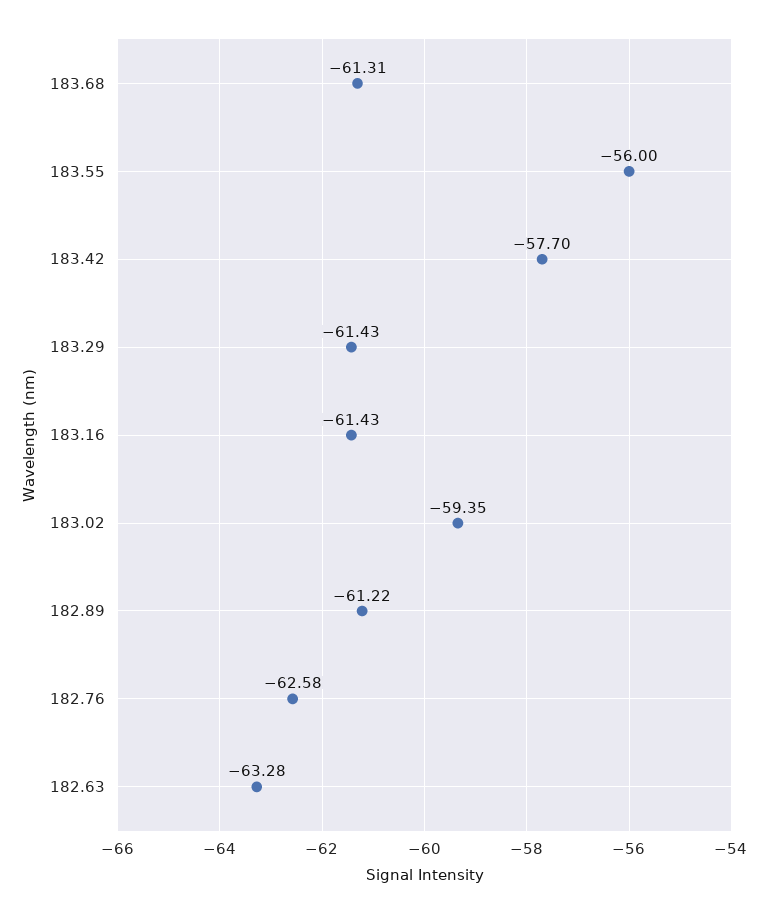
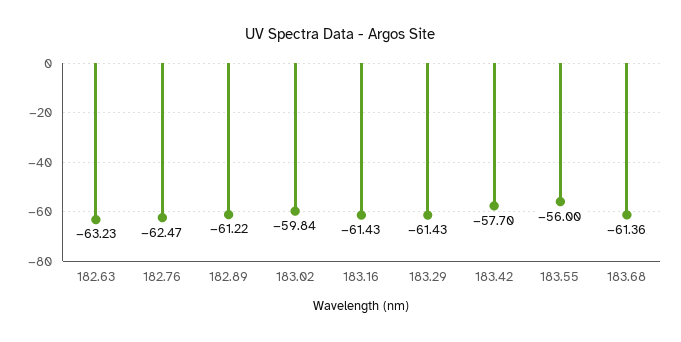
  {
-   "183.68": -61.31,
+   "183.68": -61.36,
    "183.55": -56,
    "183.42": -57.7,
    "183.29": -61.43,
    "183.16": -61.43,
-   "183.02": -59.35,
+   "183.02": -59.84,
    "182.89": -61.22,
-   "182.76": -62.58,
+   "182.76": -62.47,
-   "182.63": -63.28
+   "182.63": -63.23
  }

